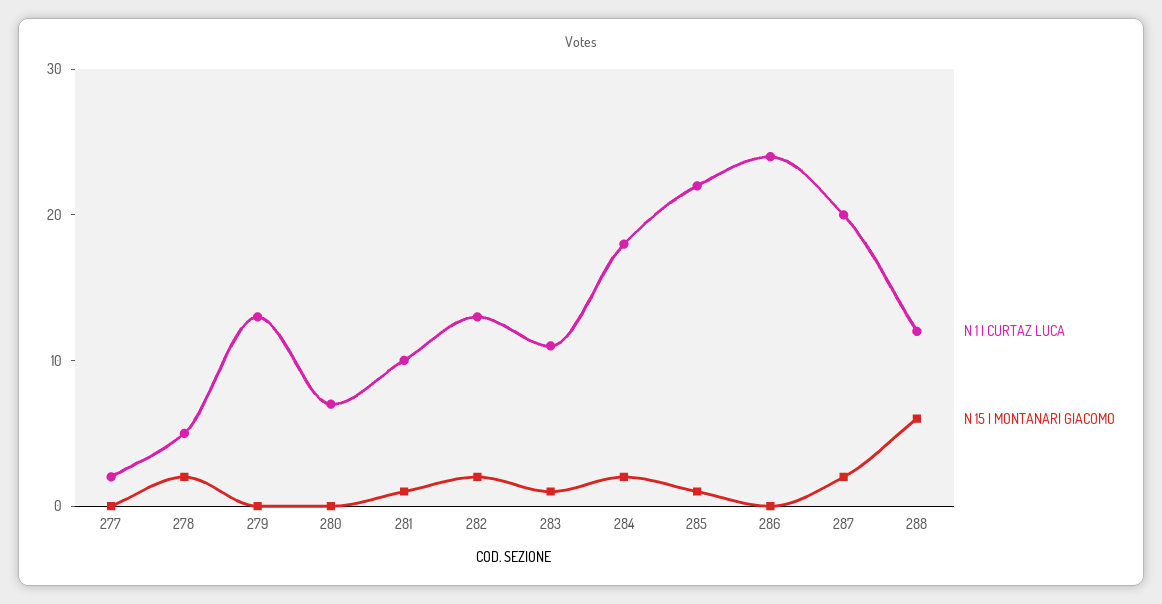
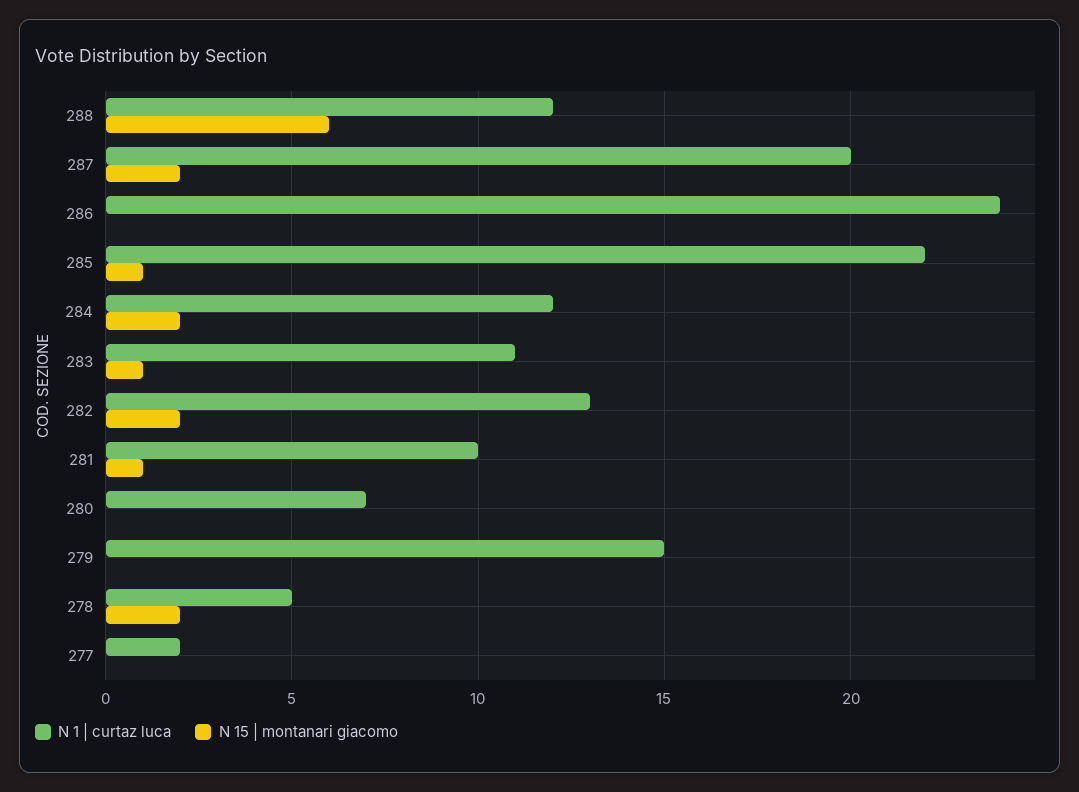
  {
    "N 1 | CURTAZ LUCA": {
      "277": 2,
      "278": 5,
-     "279": 13,
+     "279": 15,
      "280": 7,
      "281": 10,
      "282": 13,
      "283": 11,
-     "284": 18,
+     "284": 12,
      "285": 22,
      "286": 24,
      "287": 20,
      "288": 12
    },
    "N 15 | MONTANARI GIACOMO": {
      "277": 0,
      "278": 2,
      "279": 0,
      "280": 0,
      "281": 1,
      "282": 2,
      "283": 1,
      "284": 2,
      "285": 1,
      "286": 0,
      "287": 2,
      "288": 6
    }
  }

